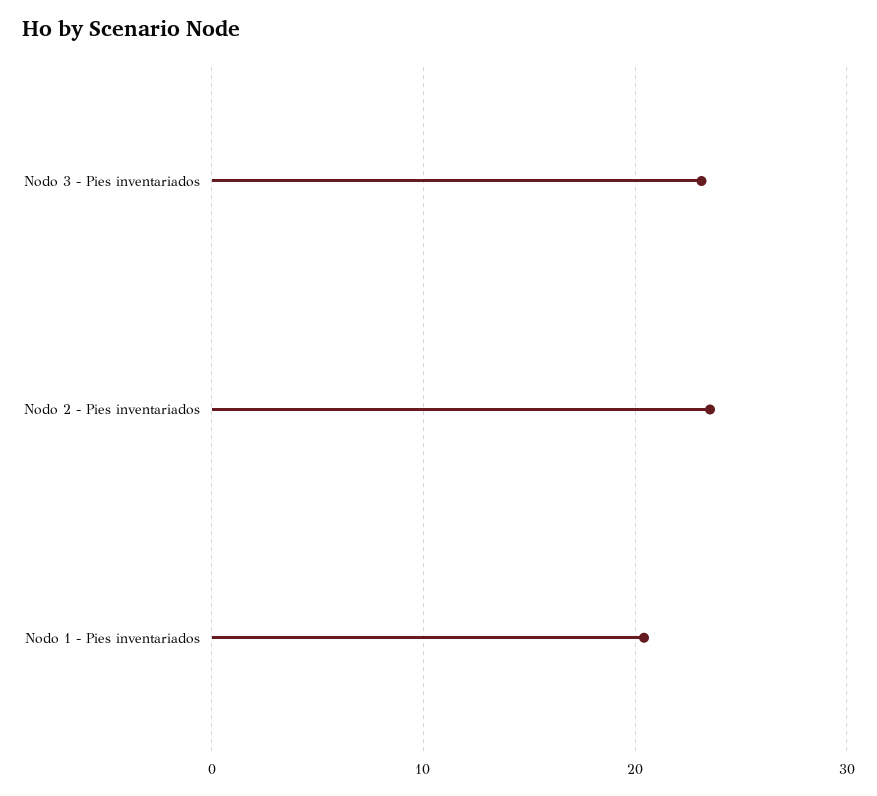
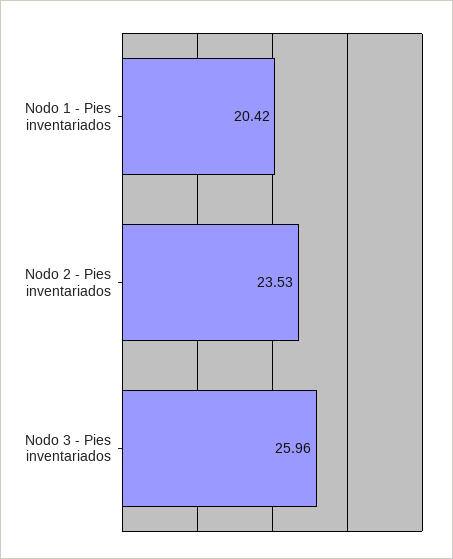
  {
-   "Nodo 3 - Pies inventariados": 23,
+   "Nodo 3 - Pies inventariados": 25.96,
    "Nodo 2 - Pies inventariados": 23.53,
    "Nodo 1 - Pies inventariados": 20.42
  }

